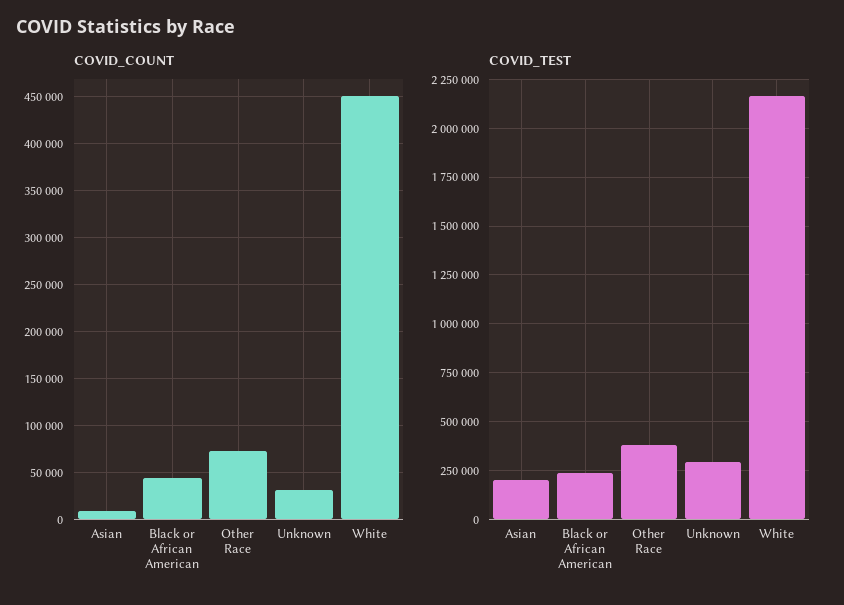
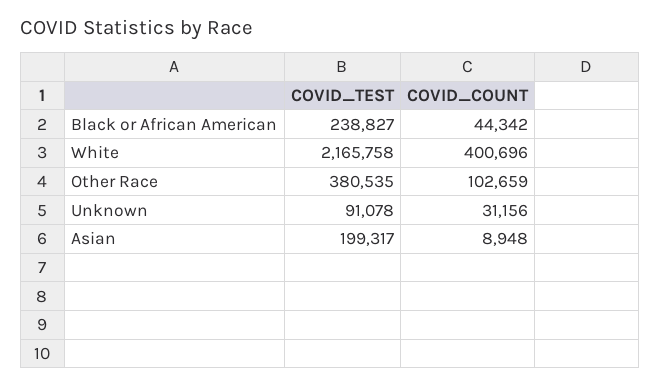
  {
    "COVID_COUNT": {
      "Asian": 8948,
      "Black or African American": 44342,
-     "Other Race": 70000,
+     "Other Race": 102659,
      "Unknown": 31156,
-     "White": 450000
+     "White": 400696
    },
    "COVID_TEST": {
      "Asian": 199317,
      "Black or African American": 238827,
      "Other Race": 380535,
-     "Unknown": 300000,
+     "Unknown": 91078,
      "White": 2165758
    }
  }

